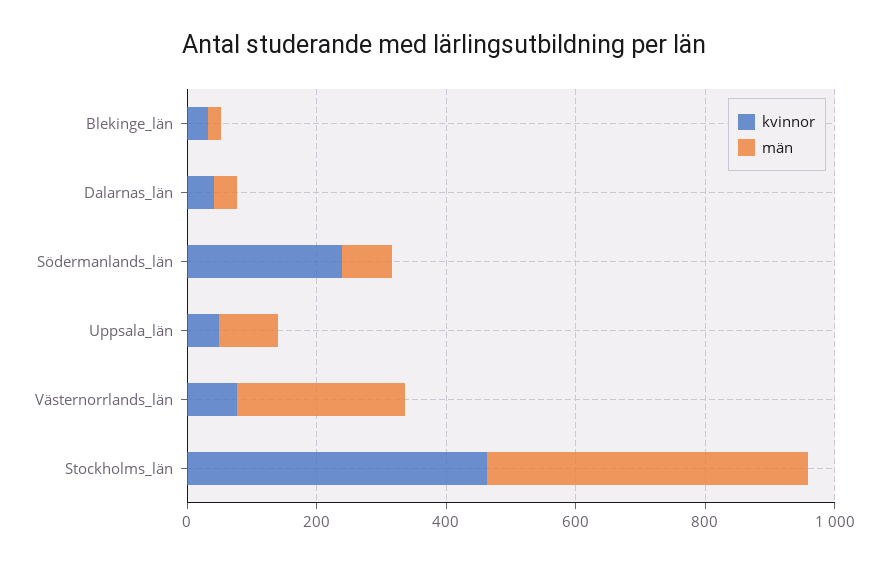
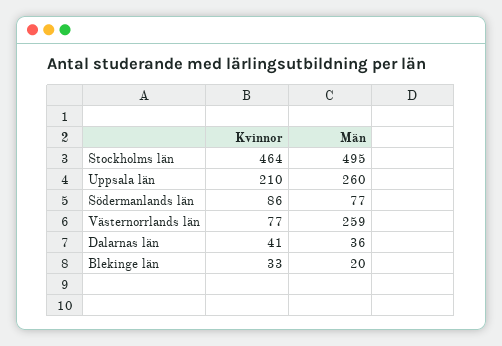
  {
    "kvinnor": {
      "Blekinge_län": 33,
      "Dalarnas_län": 41,
-     "Södermanlands_län": 250,
+     "Södermanlands_län": 86,
-     "Uppsala_län": 50,
+     "Uppsala_län": 210,
      "Västernorrlands_län": 77,
      "Stockholms_län": 464
    },
    "män": {
      "Blekinge_län": 20,
      "Dalarnas_län": 36,
      "Södermanlands_län": 77,
-     "Uppsala_län": 100,
+     "Uppsala_län": 260,
      "Västernorrlands_län": 259,
      "Stockholms_län": 495
    }
  }

